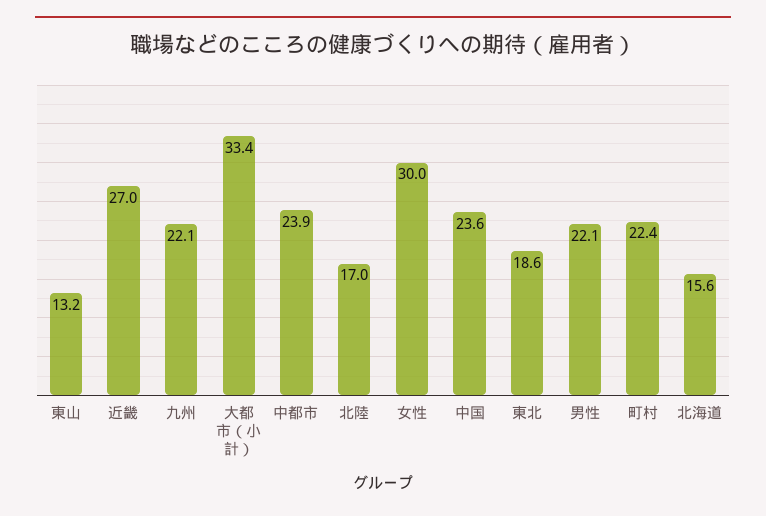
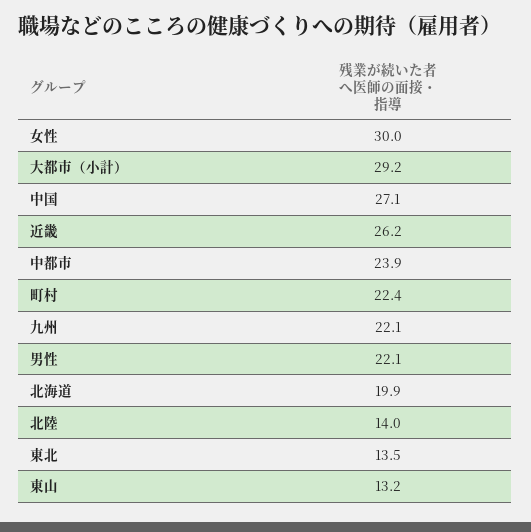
  {
    "東山": 13.2,
-   "近畿": 27,
+   "近畿": 26.2,
    "九州": 22.1,
-   "大都市（小計）": 33.4,
+   "大都市（小計）": 29.2,
    "中都市": 23.9,
-   "北陸": 17,
+   "北陸": 14,
    "女性": 30,
-   "中国": 23.6,
+   "中国": 27.1,
-   "東北": 18.6,
+   "東北": 13.5,
    "男性": 22.1,
    "町村": 22.4,
-   "北海道": 15.6
+   "北海道": 19.9
  }

